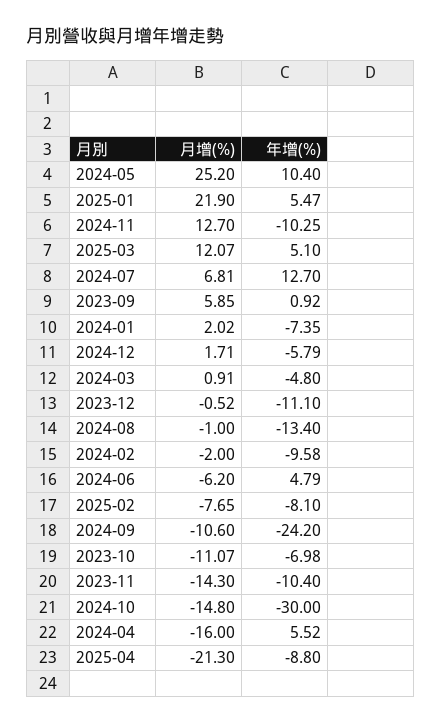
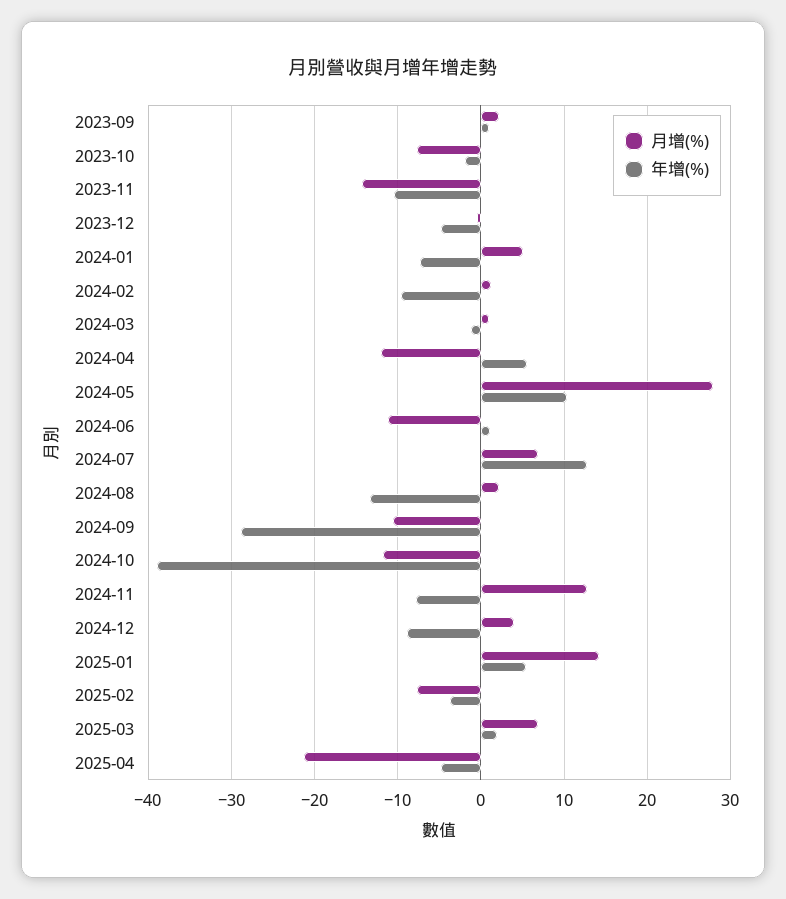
  {
    "月增(%)": {
-     "2024-05": 25.2,
+     "2024-05": 28,
-     "2025-01": 21.9,
+     "2025-01": 14,
      "2024-11": 12.7,
-     "2025-03": 12.07,
+     "2025-03": 7,
      "2024-07": 6.81,
-     "2023-09": 5.85,
+     "2023-09": 2,
-     "2024-01": 2.02,
+     "2024-01": 5,
-     "2024-12": 1.71,
+     "2024-12": 4,
      "2024-03": 0.91,
      "2023-12": -0.52,
-     "2024-08": -1,
+     "2024-08": 2,
-     "2024-02": -2,
+     "2024-02": 1,
-     "2024-06": -6.2,
+     "2024-06": -11,
      "2025-02": -7.65,
      "2024-09": -10.6,
-     "2023-10": -11.07,
+     "2023-10": -8,
      "2023-11": -14.3,
-     "2024-10": -14.8,
+     "2024-10": -12,
-     "2024-04": -16,
+     "2024-04": -12,
      "2025-04": -21.3
    },
    "年增(%)": {
      "2024-05": 10.4,
      "2025-01": 5.47,
-     "2024-11": -10.25,
+     "2024-11": -8,
-     "2025-03": 5.1,
+     "2025-03": 2,
      "2024-07": 12.7,
      "2023-09": 0.92,
      "2024-01": -7.35,
-     "2024-12": -5.79,
+     "2024-12": -9,
-     "2024-03": -4.8,
+     "2024-03": -1,
-     "2023-12": -11.1,
+     "2023-12": -5,
      "2024-08": -13.4,
      "2024-02": -9.58,
-     "2024-06": 4.79,
+     "2024-06": 1,
-     "2025-02": -8.1,
+     "2025-02": -4,
-     "2024-09": -24.2,
+     "2024-09": -29,
-     "2023-10": -6.98,
+     "2023-10": -2,
      "2023-11": -10.4,
-     "2024-10": -30,
+     "2024-10": -39,
      "2024-04": 5.52,
-     "2025-04": -8.8
+     "2025-04": -5
    }
  }

